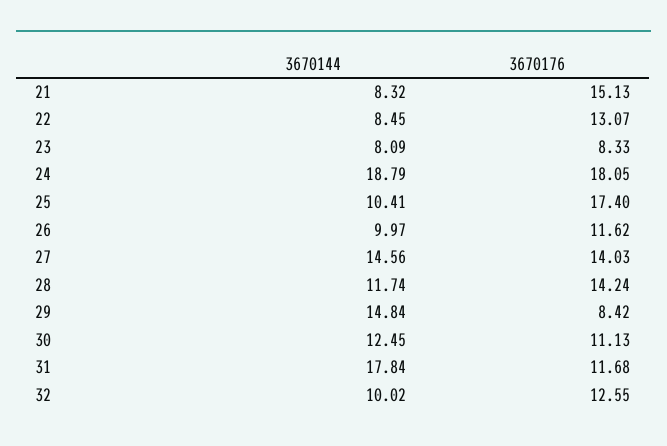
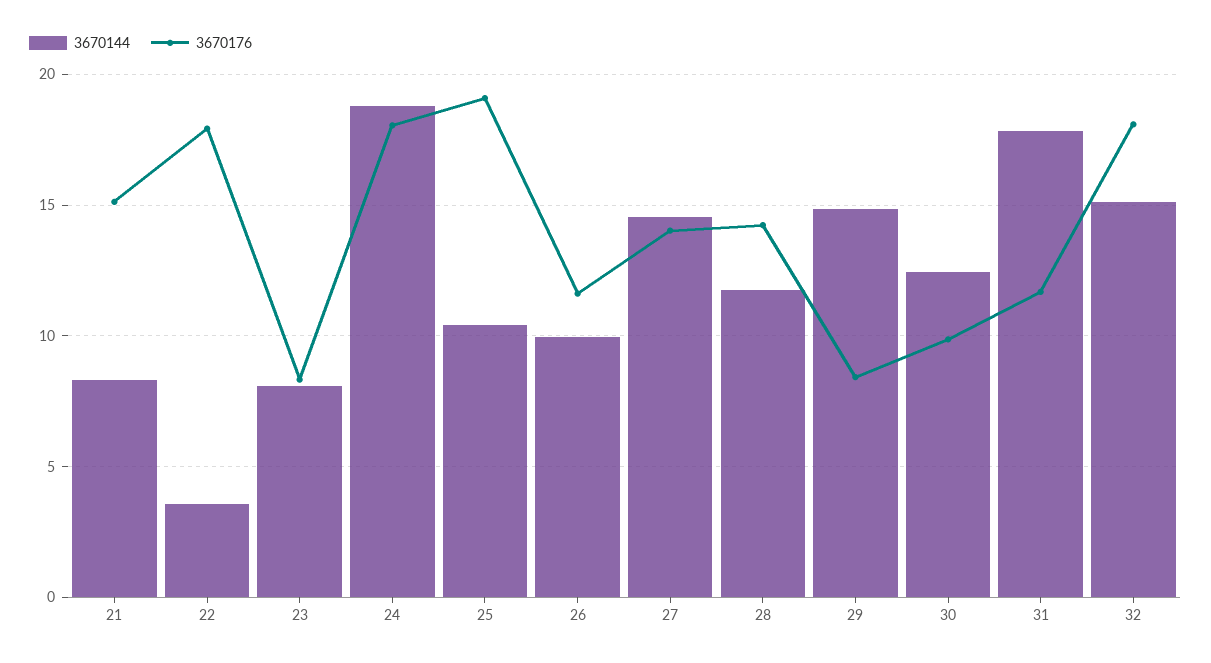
  {
    "3670144": {
      "21": 8.32,
-     "22": 8.45,
+     "22": 3.5,
      "23": 8.09,
      "24": 18.79,
      "25": 10.41,
      "26": 9.97,
      "27": 14.56,
      "28": 11.74,
      "29": 14.84,
      "30": 12.45,
      "31": 17.84,
-     "32": 10.02
+     "32": 15
    },
    "3670176": {
      "21": 15.13,
-     "22": 13.07,
+     "22": 18,
      "23": 8.33,
      "24": 18.05,
-     "25": 17.4,
+     "25": 19,
      "26": 11.62,
      "27": 14.03,
      "28": 14.24,
      "29": 8.42,
-     "30": 11.13,
+     "30": 10,
      "31": 11.68,
-     "32": 12.55
+     "32": 18
    }
  }

